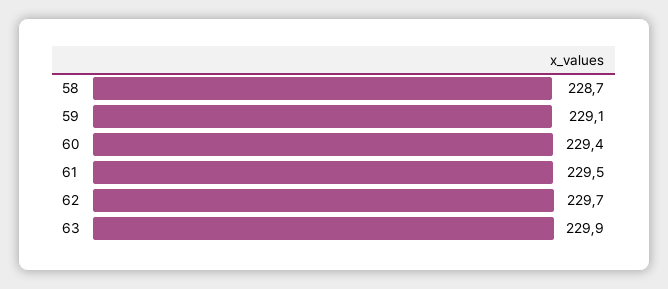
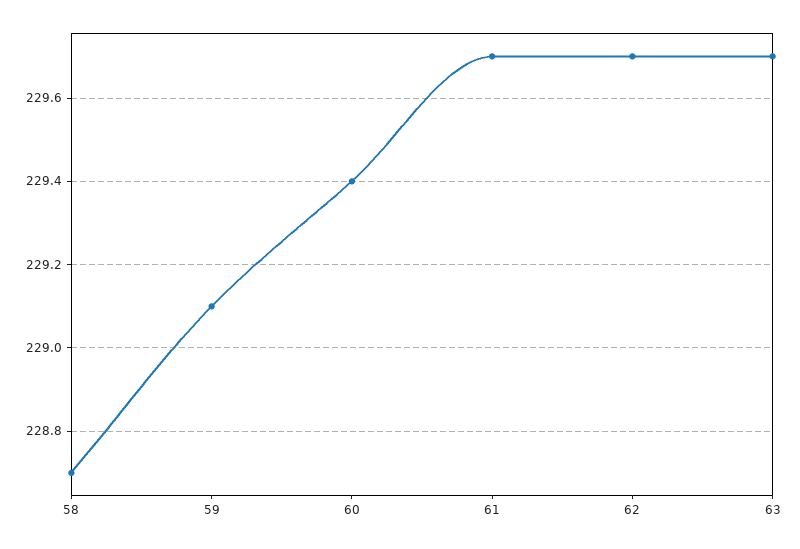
  {
    "58": 228.7,
    "59": 229.1,
    "60": 229.4,
-   "61": 229.5,
+   "61": 229.7,
    "62": 229.7,
-   "63": 229.9
+   "63": 229.7
  }

